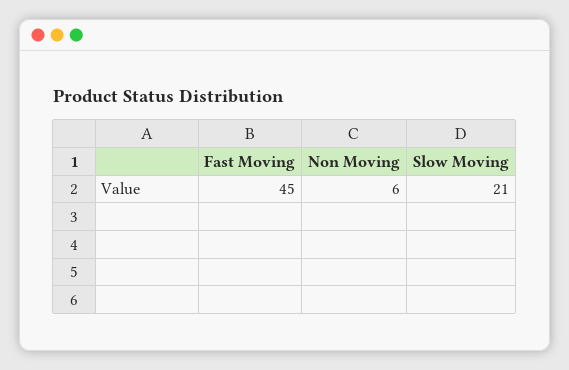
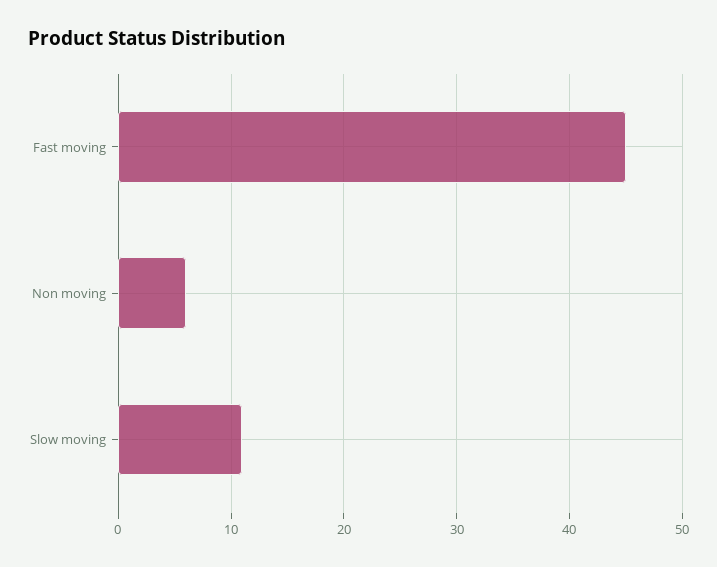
  {
    "Fast Moving": 45,
    "Non Moving": 6,
-   "Slow Moving": 21
+   "Slow Moving": 11
  }

